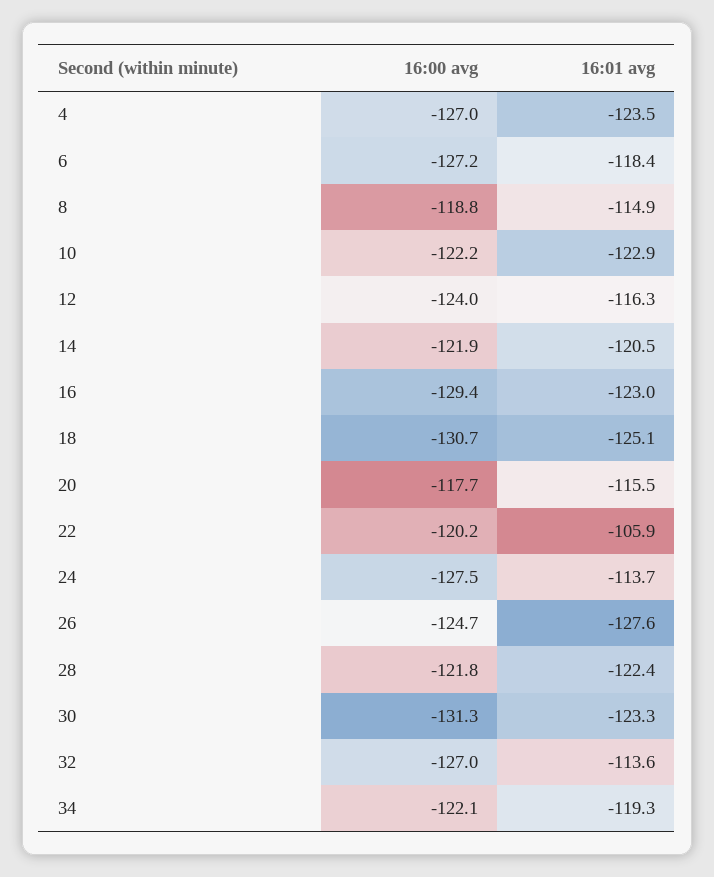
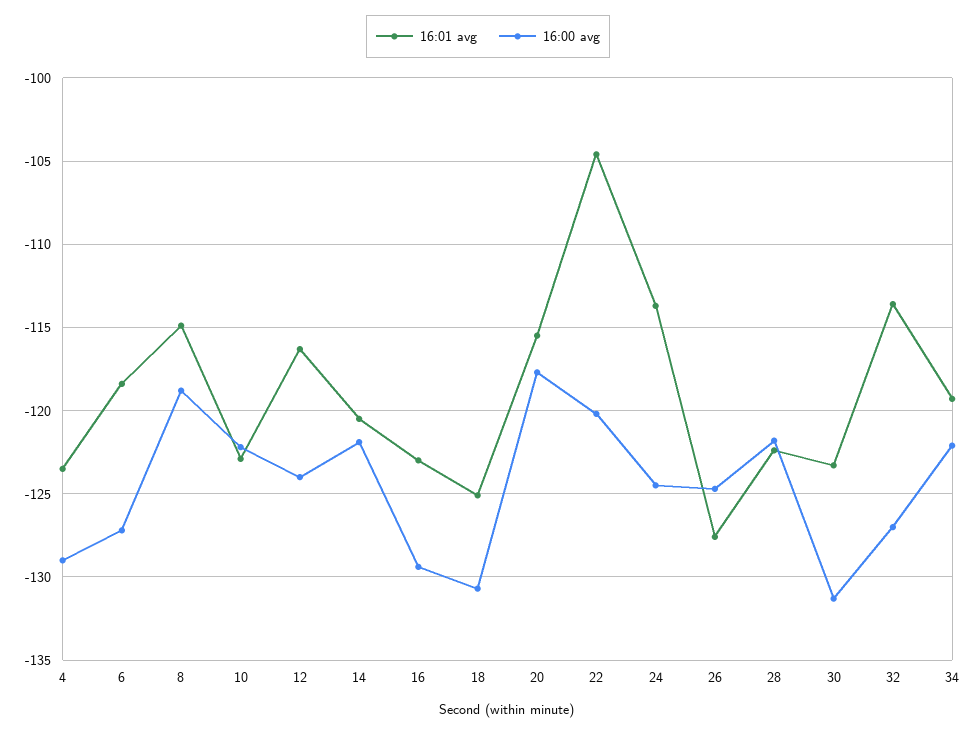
  {
    "16:00 avg": {
-     "4": -127,
+     "4": -129,
      "6": -127.2,
      "8": -118.8,
      "10": -122.2,
      "12": -124,
      "14": -121.9,
      "16": -129.4,
      "18": -130.7,
      "20": -117.7,
      "22": -120.2,
-     "24": -127.5,
+     "24": -124.5,
      "26": -124.7,
      "28": -121.8,
      "30": -131.3,
      "32": -127,
      "34": -122.1
    },
    "16:01 avg": {
      "4": -123.5,
      "6": -118.4,
      "8": -114.9,
      "10": -122.9,
      "12": -116.3,
      "14": -120.5,
      "16": -123,
      "18": -125.1,
      "20": -115.5,
-     "22": -105.9,
+     "22": -104.5,
      "24": -113.7,
      "26": -127.6,
      "28": -122.4,
      "30": -123.3,
      "32": -113.6,
      "34": -119.3
    }
  }

